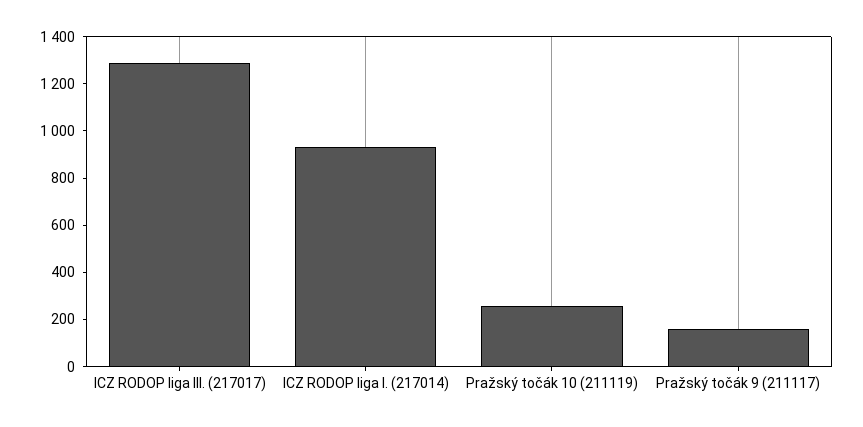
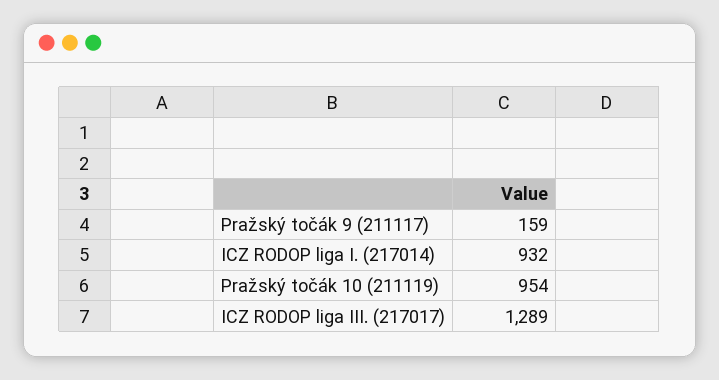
  {
    "ICZ RODOP liga III. (217017)": 1289,
    "ICZ RODOP liga I. (217014)": 932,
-   "Pražský točák 10 (211119)": 250,
+   "Pražský točák 10 (211119)": 954,
    "Pražský točák 9 (211117)": 159
  }

